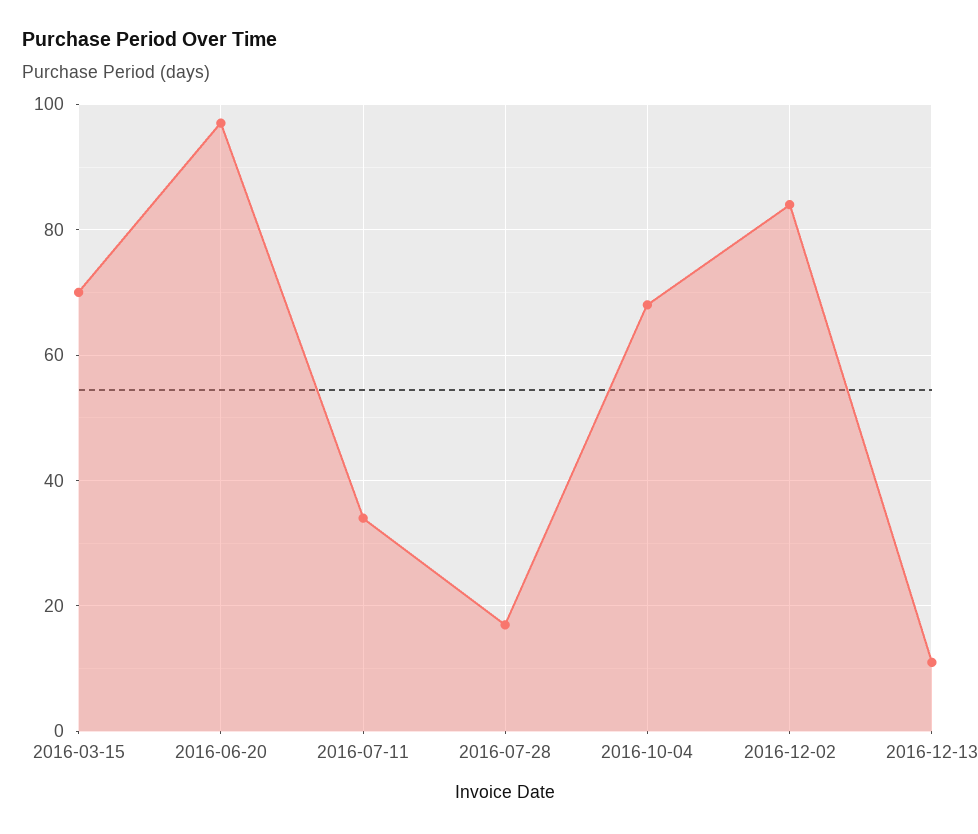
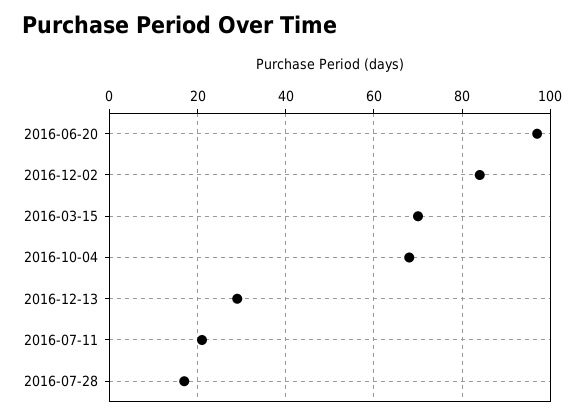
  {
    "2016-03-15": 70,
    "2016-06-20": 95,
-   "2016-07-11": 35,
+   "2016-07-11": 20,
    "2016-07-28": 15,
    "2016-10-04": 70,
    "2016-12-02": 85,
-   "2016-12-13": 10
+   "2016-12-13": 30
  }

